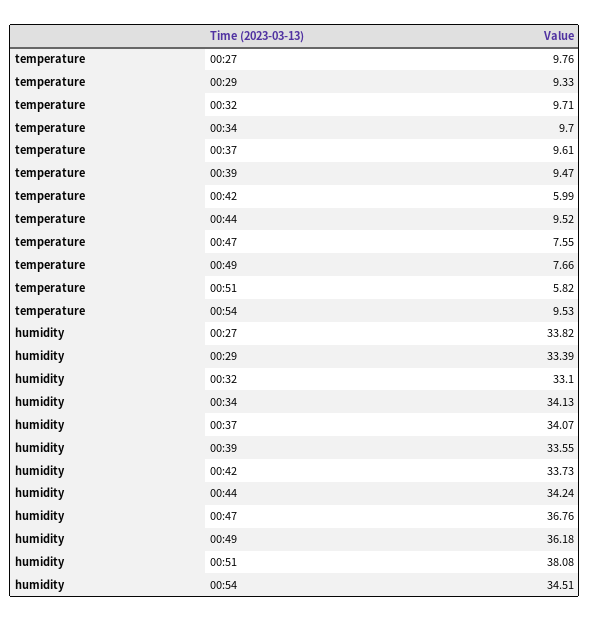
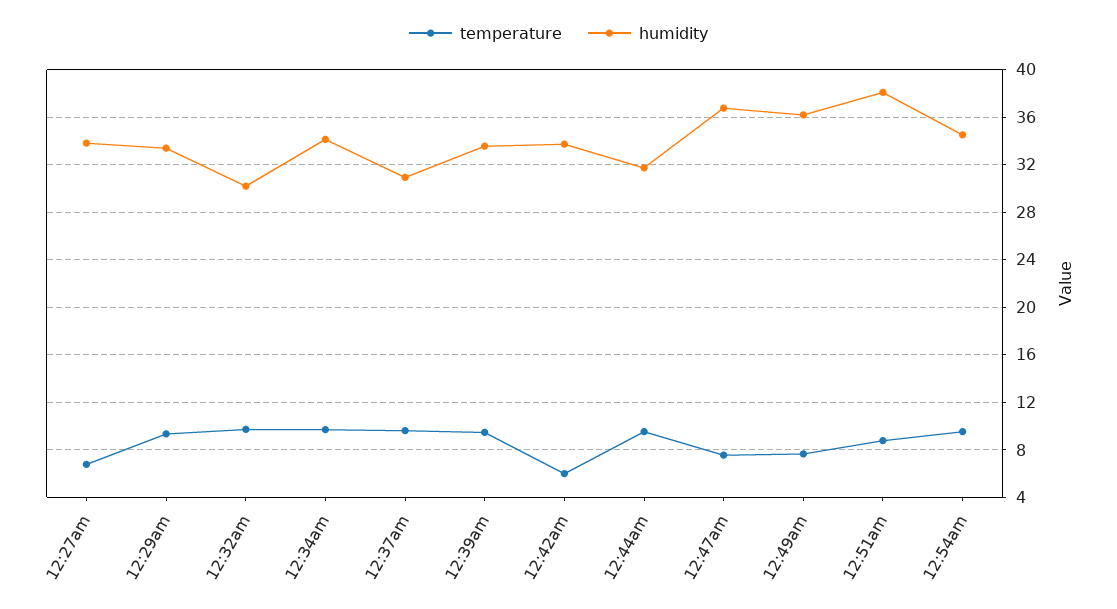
  {
    "temperature": {
-     "00:27": 9.76,
+     "00:27": 7,
      "00:29": 9.33,
      "00:32": 9.71,
      "00:34": 9.7,
      "00:37": 9.61,
      "00:39": 9.47,
      "00:42": 5.99,
      "00:44": 9.52,
      "00:47": 7.55,
      "00:49": 7.66,
-     "00:51": 5.82,
+     "00:51": 9,
      "00:54": 9.53
    },
    "humidity": {
      "00:27": 33.82,
      "00:29": 33.39,
-     "00:32": 33.1,
+     "00:32": 30,
      "00:34": 34.13,
-     "00:37": 34.07,
+     "00:37": 31,
      "00:39": 33.55,
      "00:42": 33.73,
-     "00:44": 34.24,
+     "00:44": 32,
      "00:47": 36.76,
      "00:49": 36.18,
      "00:51": 38.08,
      "00:54": 34.51
    }
  }

